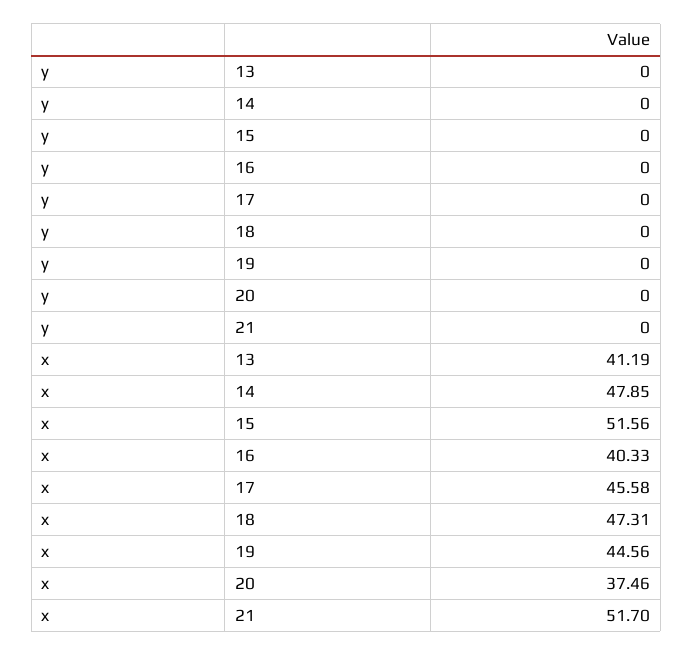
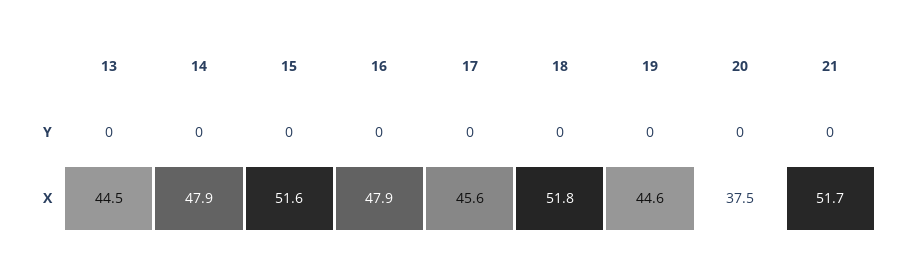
  {
    "y": {
      "13": 0,
      "14": 0,
      "15": 0,
      "16": 0,
      "17": 0,
      "18": 0,
      "19": 0,
      "20": 0,
      "21": 0
    },
    "x": {
-     "13": 41.19,
+     "13": 44.5,
      "14": 47.85,
      "15": 51.56,
-     "16": 40.33,
+     "16": 47.9,
      "17": 45.58,
-     "18": 47.31,
+     "18": 51.8,
      "19": 44.56,
      "20": 37.46,
      "21": 51.7
    }
  }

